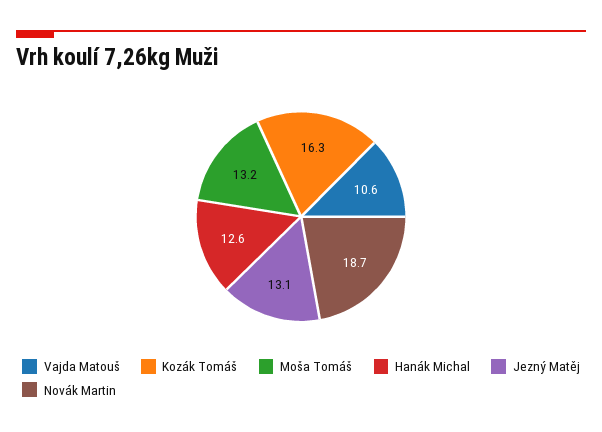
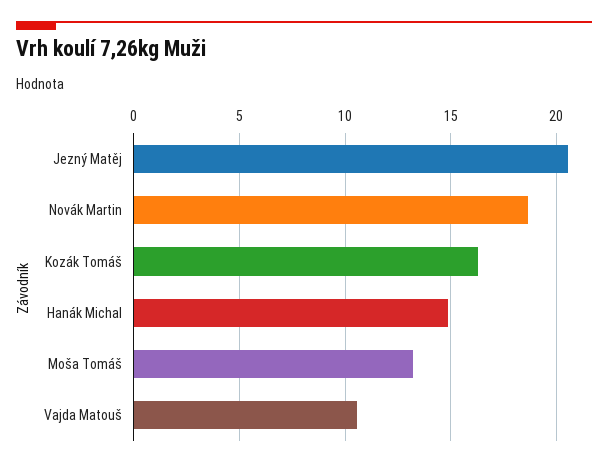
  {
    "Vajda Matouš": 10.6,
    "Kozák Tomáš": 16.3,
    "Moša Tomáš": 13.2,
-   "Hanák Michal": 12.6,
+   "Hanák Michal": 15,
-   "Jezný Matěj": 13.1,
+   "Jezný Matěj": 20.5,
    "Novák Martin": 18.7
  }

